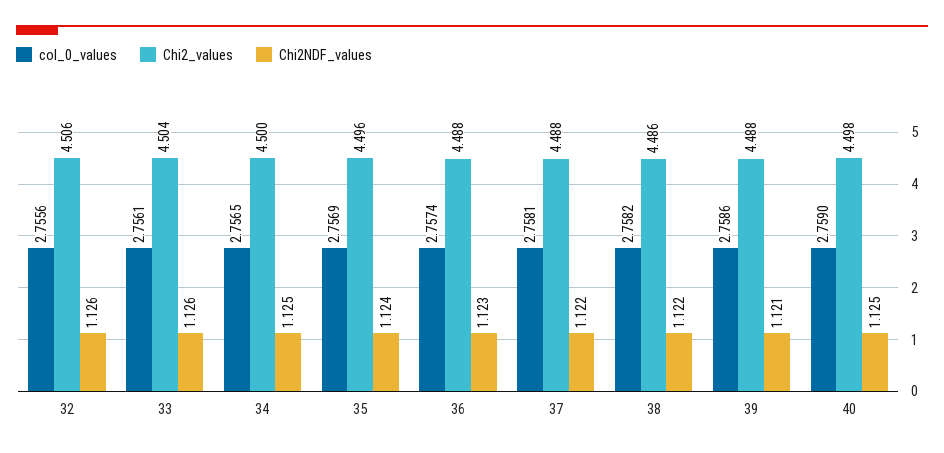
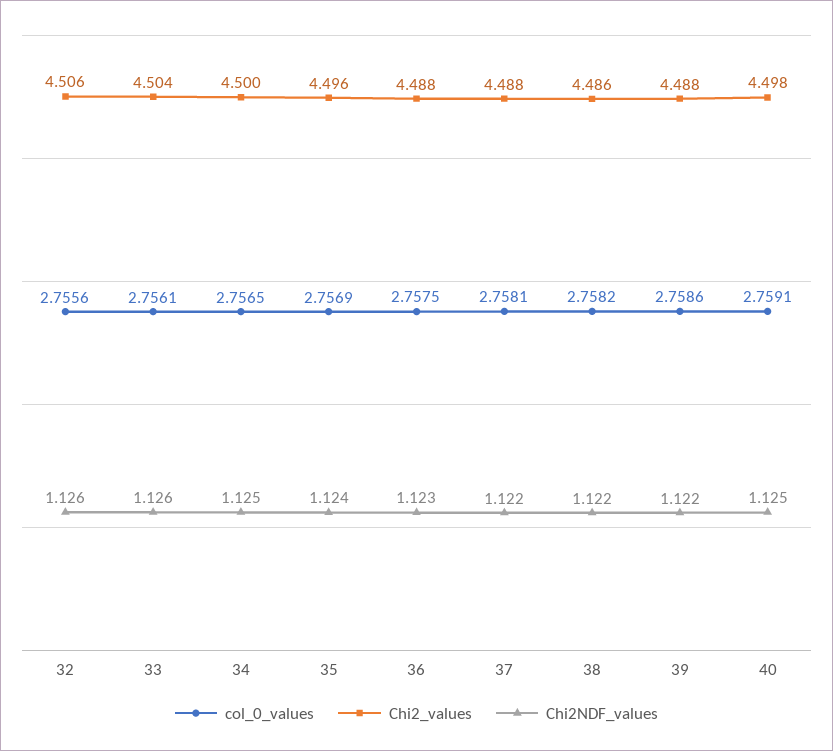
  {
    "col_0_values": {
      "32": 2.7556,
      "33": 2.7561,
      "34": 2.7565,
      "35": 2.7569,
-     "36": 2.7574,
+     "36": 2.7575,
      "37": 2.7581,
      "38": 2.7582,
      "39": 2.7586,
-     "40": 2.759
+     "40": 2.7591
    },
    "Chi2_values": {
      "32": 4.506,
      "33": 4.504,
      "34": 4.5,
      "35": 4.496,
      "36": 4.488,
      "37": 4.488,
      "38": 4.486,
      "39": 4.488,
      "40": 4.498
    },
    "Chi2NDF_values": {
      "32": 1.126,
      "33": 1.126,
      "34": 1.125,
      "35": 1.124,
      "36": 1.123,
      "37": 1.122,
      "38": 1.122,
-     "39": 1.121,
+     "39": 1.122,
      "40": 1.125
    }
  }

